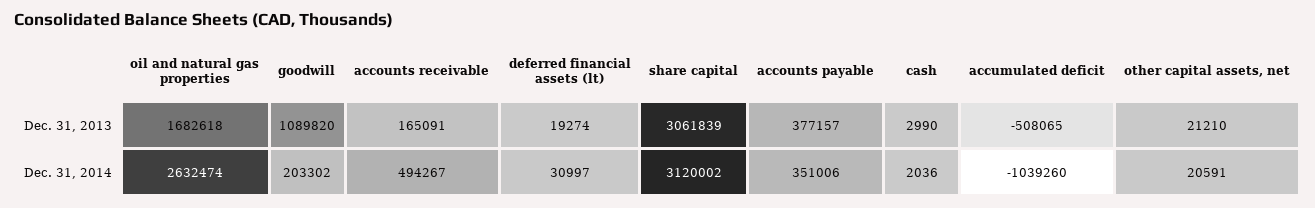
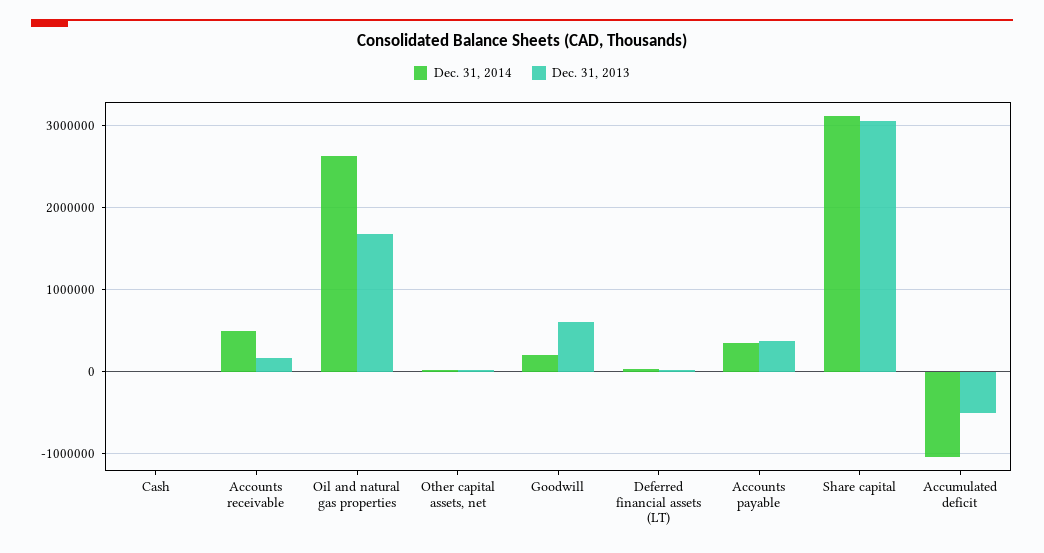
  {
    "Dec. 31, 2013": {
      "oil and natural gas properties": 1682618,
-     "goodwill": 1089820,
+     "goodwill": 600000,
      "accounts receivable": 165091,
      "deferred financial assets (lt)": 19274,
      "share capital": 3061839,
      "accounts payable": 377157,
      "cash": 2990,
      "accumulated deficit": -508065,
      "other capital assets, net": 21210
    },
    "Dec. 31, 2014": {
      "oil and natural gas properties": 2632474,
      "goodwill": 203302,
      "accounts receivable": 494267,
      "deferred financial assets (lt)": 30997,
      "share capital": 3120002,
      "accounts payable": 351006,
      "cash": 2036,
      "accumulated deficit": -1039260,
      "other capital assets, net": 20591
    }
  }

